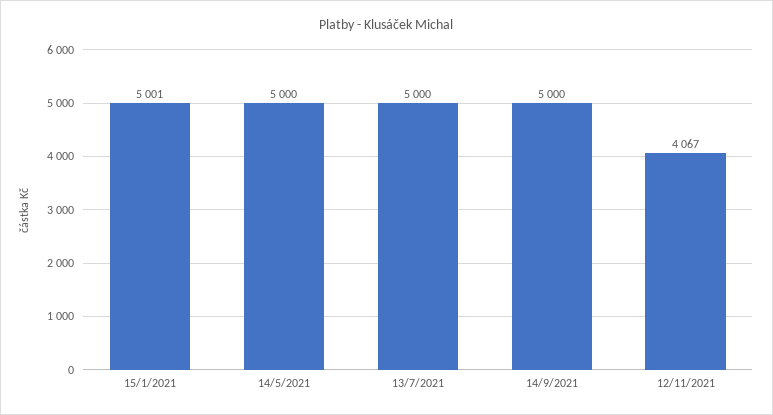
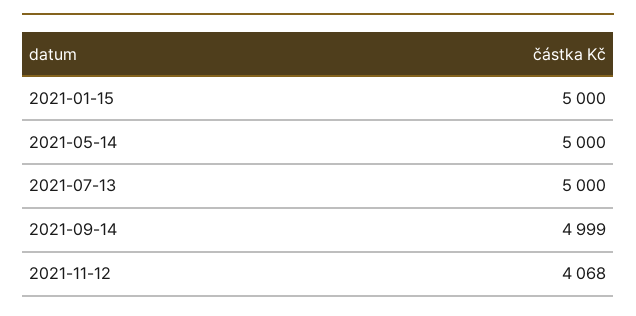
  {
-   "15/1/2021": 5001,
+   "15/1/2021": 5000,
    "14/5/2021": 5000,
    "13/7/2021": 5000,
-   "14/9/2021": 5000,
+   "14/9/2021": 4999,
-   "12/11/2021": 4067
+   "12/11/2021": 4068
  }

